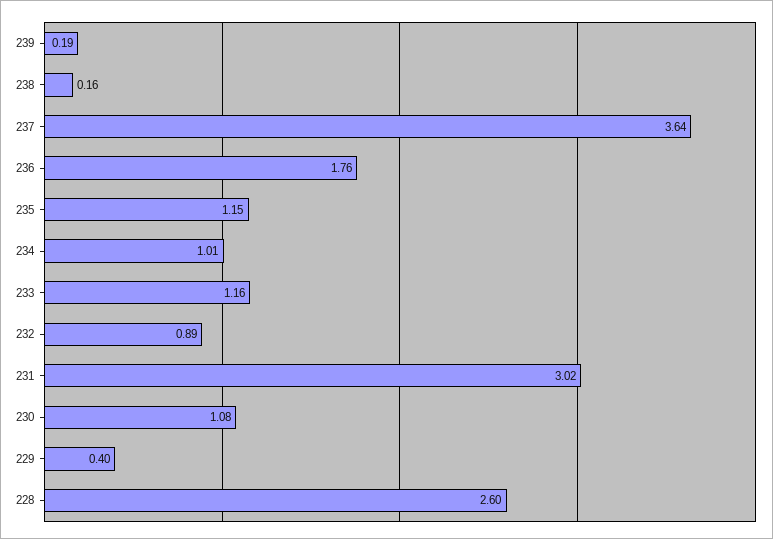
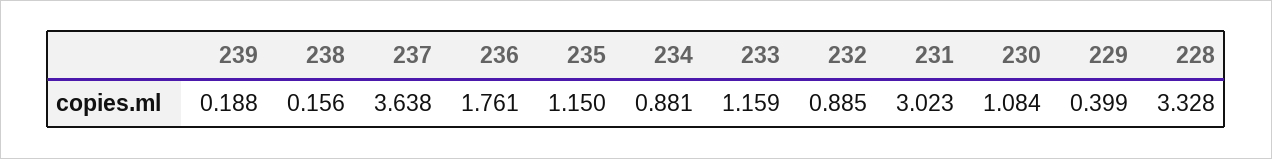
  {
    "239": 0.188,
    "238": 0.156,
    "237": 3.638,
    "236": 1.761,
    "235": 1.15,
-   "234": 1.01,
+   "234": 0.881,
    "233": 1.159,
    "232": 0.885,
    "231": 3.023,
    "230": 1.084,
    "229": 0.399,
-   "228": 2.6
+   "228": 3.328
  }

